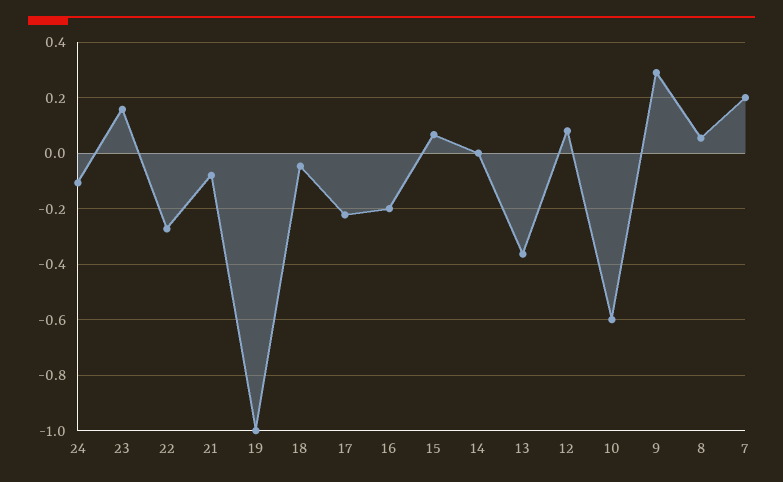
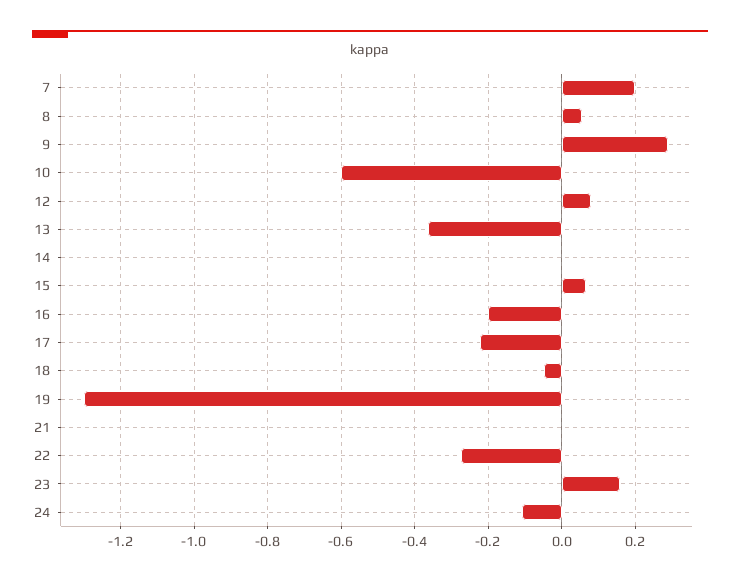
  {
    "24": -0.1,
    "23": 0.16,
    "22": -0.28,
-   "21": -0.075,
+   "21": 0,
-   "19": -1,
+   "19": -1.3,
    "18": -0.04,
    "17": -0.22,
    "16": -0.2,
    "15": 0.06,
    "14": 0,
    "13": -0.36,
    "12": 0.08,
    "10": -0.6,
    "9": 0.3,
    "8": 0.06,
    "7": 0.2
  }

